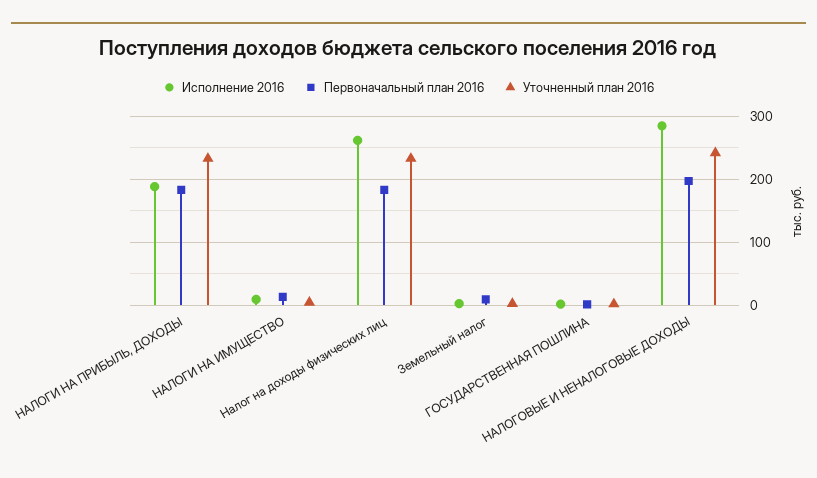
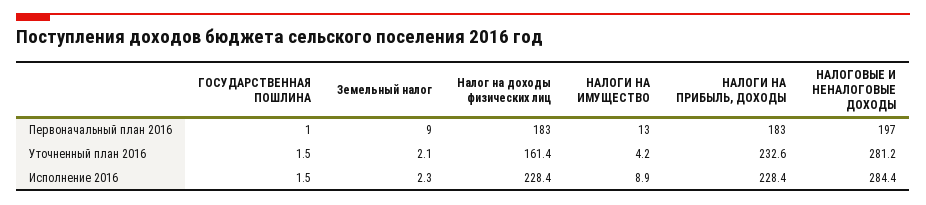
  {
    "Исполнение 2016": {
-     "НАЛОГИ НА ПРИБЫЛЬ, ДОХОДЫ": 190,
+     "НАЛОГИ НА ПРИБЫЛЬ, ДОХОДЫ": 228.4,
      "НАЛОГИ НА ИМУЩЕСТВО": 8.9,
-     "Налог на доходы физических лиц": 260,
+     "Налог на доходы физических лиц": 228.4,
      "Земельный налог": 2.3,
      "ГОСУДАРСТВЕННАЯ ПОШЛИНА": 1.5,
      "НАЛОГОВЫЕ И НЕНАЛОГОВЫЕ ДОХОДЫ": 284.4
    },
    "Первоначальный план 2016": {
      "НАЛОГИ НА ПРИБЫЛЬ, ДОХОДЫ": 183,
      "НАЛОГИ НА ИМУЩЕСТВО": 13,
      "Налог на доходы физических лиц": 183,
      "Земельный налог": 9,
      "ГОСУДАРСТВЕННАЯ ПОШЛИНА": 1,
      "НАЛОГОВЫЕ И НЕНАЛОГОВЫЕ ДОХОДЫ": 197
    },
    "Уточненный план 2016": {
      "НАЛОГИ НА ПРИБЫЛЬ, ДОХОДЫ": 232.6,
      "НАЛОГИ НА ИМУЩЕСТВО": 4.2,
-     "Налог на доходы физических лиц": 230,
+     "Налог на доходы физических лиц": 161.4,
      "Земельный налог": 2.1,
      "ГОСУДАРСТВЕННАЯ ПОШЛИНА": 1.5,
-     "НАЛОГОВЫЕ И НЕНАЛОГОВЫЕ ДОХОДЫ": 240
+     "НАЛОГОВЫЕ И НЕНАЛОГОВЫЕ ДОХОДЫ": 281.2
    }
  }

